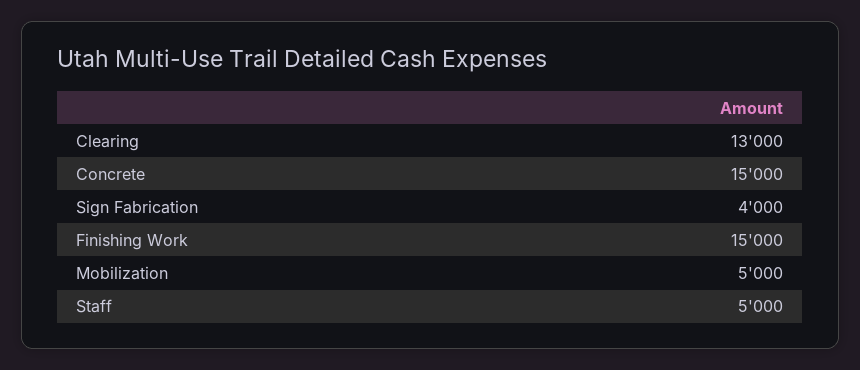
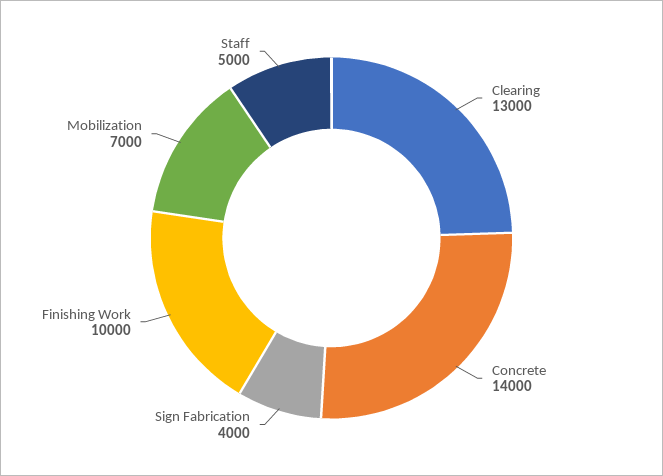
  {
    "Clearing": 13000,
-   "Concrete": 15000,
+   "Concrete": 14000,
    "Sign Fabrication": 4000,
-   "Finishing Work": 15000,
+   "Finishing Work": 10000,
-   "Mobilization": 5000,
+   "Mobilization": 7000,
    "Staff": 5000
  }

